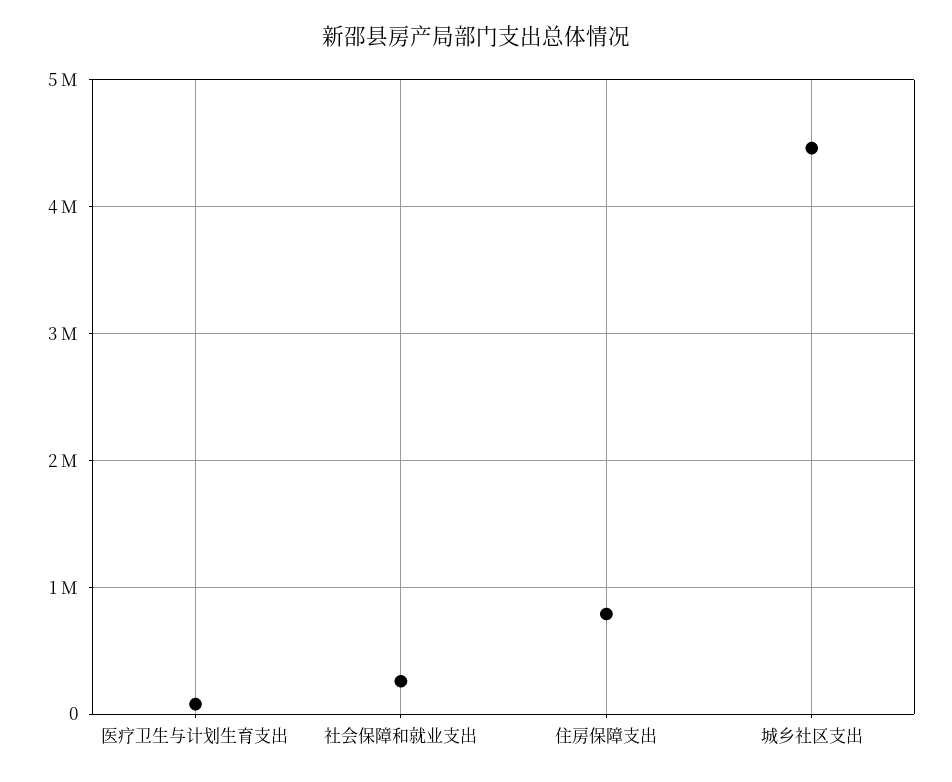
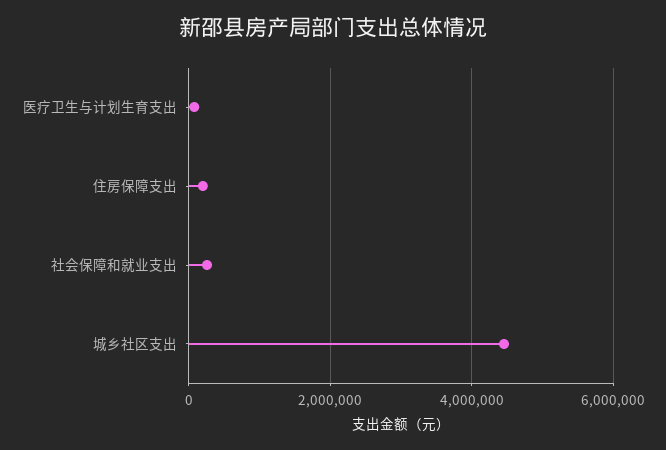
  {
    "医疗卫生与计划生育支出": 100000,
    "社会保障和就业支出": 300000,
-   "住房保障支出": 800000,
+   "住房保障支出": 200000,
    "城乡社区支出": 4500000
  }

